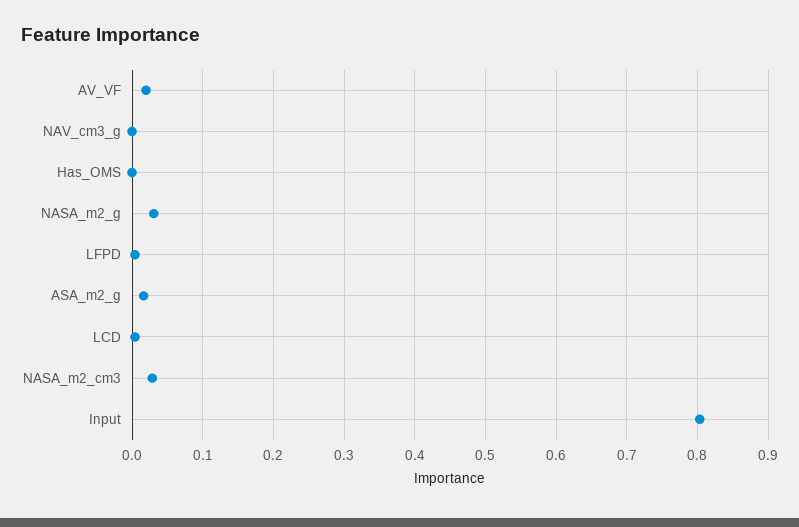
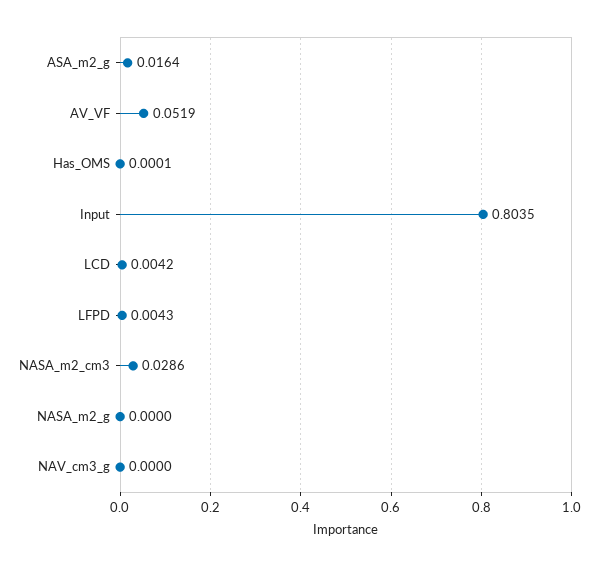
  {
-   "AV_VF": 0.02,
+   "AV_VF": 0.0519,
    "NAV_cm3_g": 0,
    "Has_OMS": 0.0001,
-   "NASA_m2_g": 0.03,
+   "NASA_m2_g": 0,
    "LFPD": 0.0043,
    "ASA_m2_g": 0.0164,
    "LCD": 0.0042,
    "NASA_m2_cm3": 0.0286,
    "Input": 0.8035
  }

